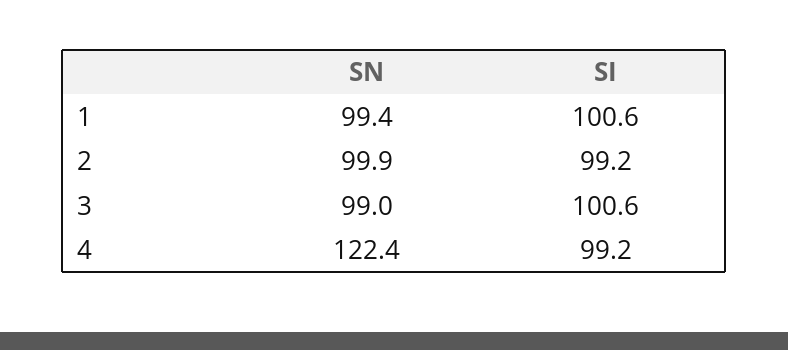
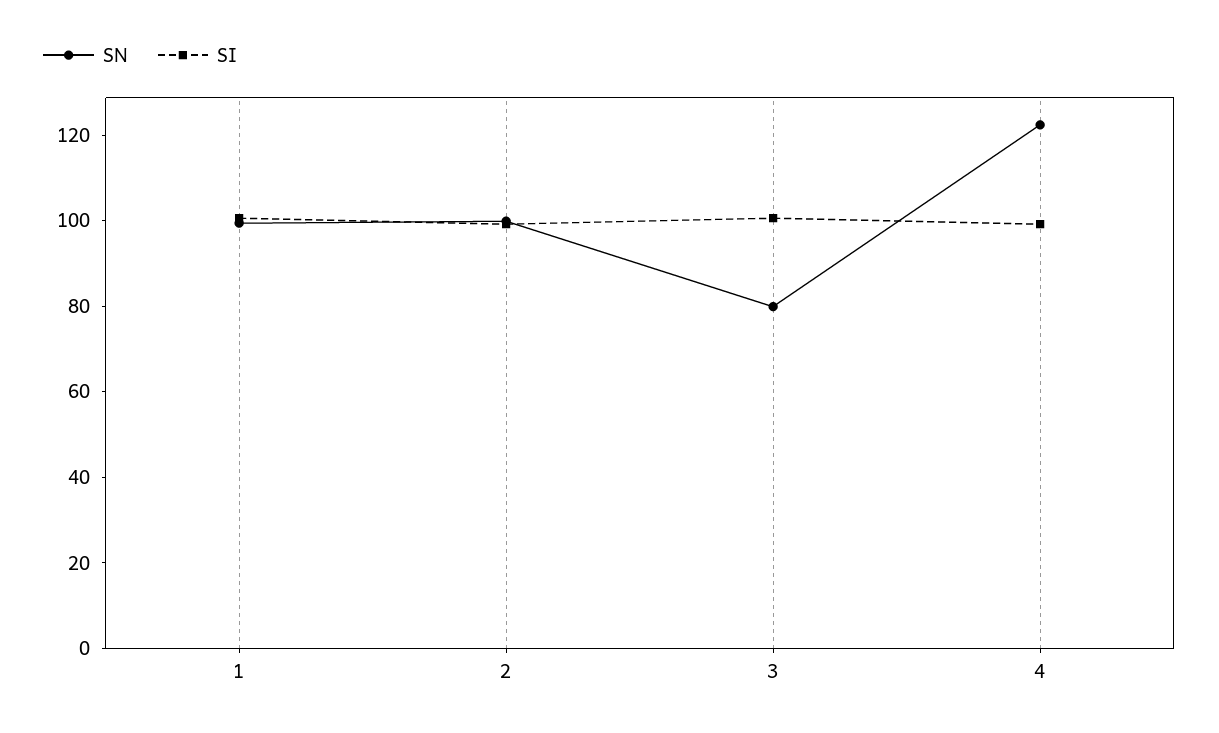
  {
    "SN": {
      "1": 99.4,
      "2": 99.9,
-     "3": 99,
+     "3": 80,
      "4": 122.4
    },
    "SI": {
      "1": 100.6,
      "2": 99.2,
      "3": 100.6,
      "4": 99.2
    }
  }

